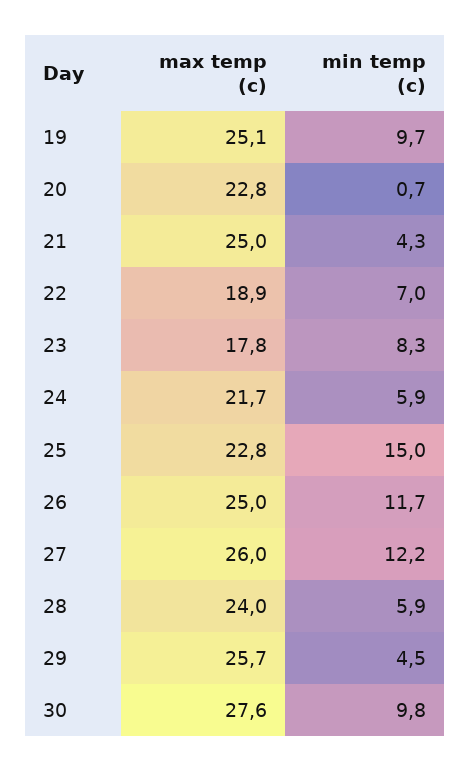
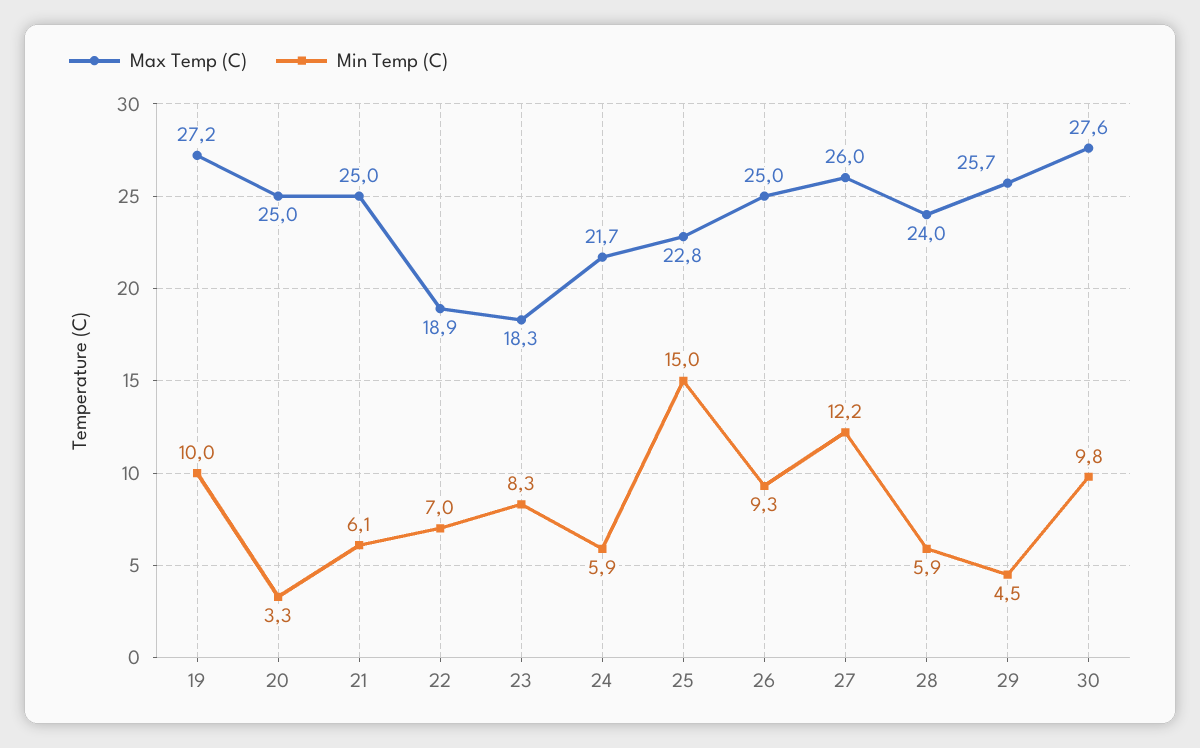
  {
    "max temp (c)": {
-     "19": 25.1,
+     "19": 27.2,
-     "20": 22.8,
+     "20": 25,
      "21": 25,
      "22": 18.9,
-     "23": 17.8,
+     "23": 18.3,
      "24": 21.7,
      "25": 22.8,
      "26": 25,
      "27": 26,
      "28": 24,
      "29": 25.7,
      "30": 27.6
    },
    "min temp (c)": {
-     "19": 9.7,
+     "19": 10,
-     "20": 0.7,
+     "20": 3.3,
-     "21": 4.3,
+     "21": 6.1,
      "22": 7,
      "23": 8.3,
      "24": 5.9,
      "25": 15,
-     "26": 11.7,
+     "26": 9.3,
      "27": 12.2,
      "28": 5.9,
      "29": 4.5,
      "30": 9.8
    }
  }

